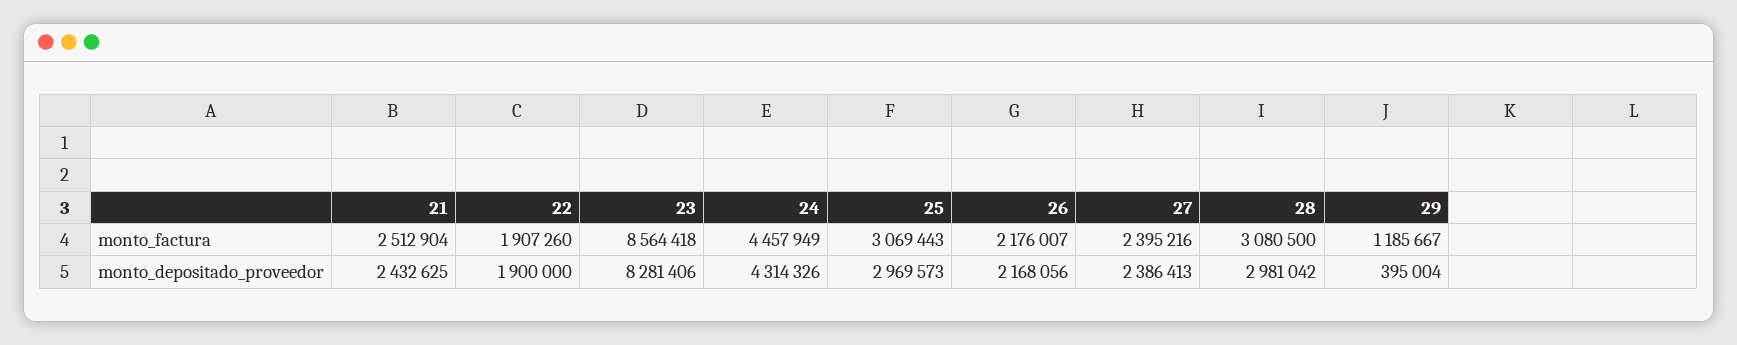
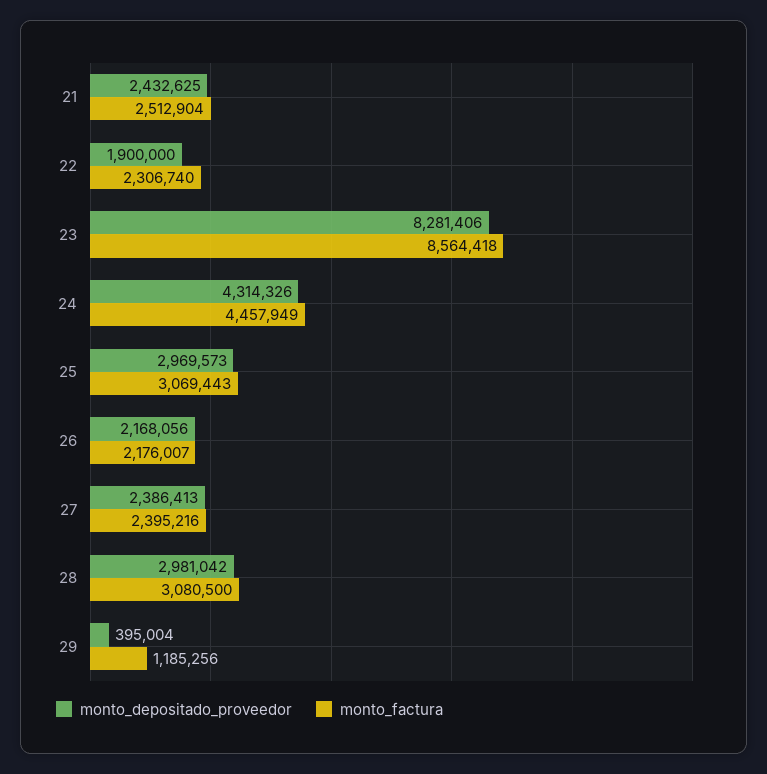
  {
    "monto_factura": {
      "21": 2512904,
-     "22": 1907260,
+     "22": 2306740,
      "23": 8564418,
      "24": 4457949,
      "25": 3069443,
      "26": 2176007,
      "27": 2395216,
      "28": 3080500,
-     "29": 1185667
+     "29": 1185256
    },
    "monto_depositado_proveedor": {
      "21": 2432625,
      "22": 1900000,
      "23": 8281406,
      "24": 4314326,
      "25": 2969573,
      "26": 2168056,
      "27": 2386413,
      "28": 2981042,
      "29": 395004
    }
  }

